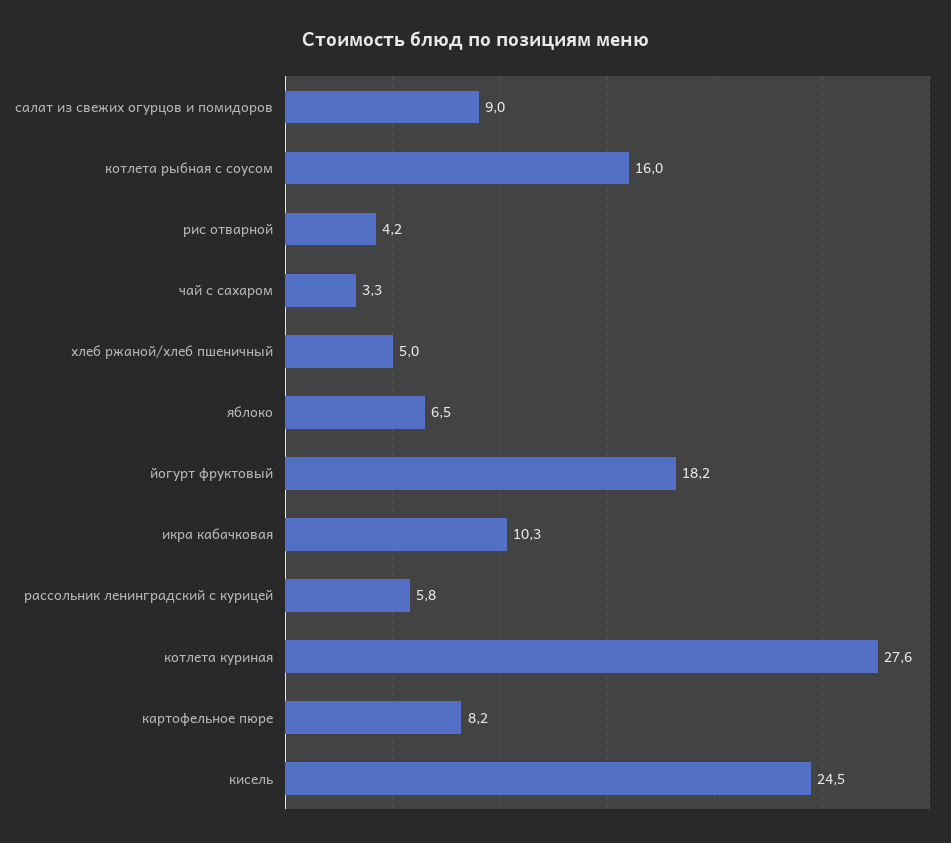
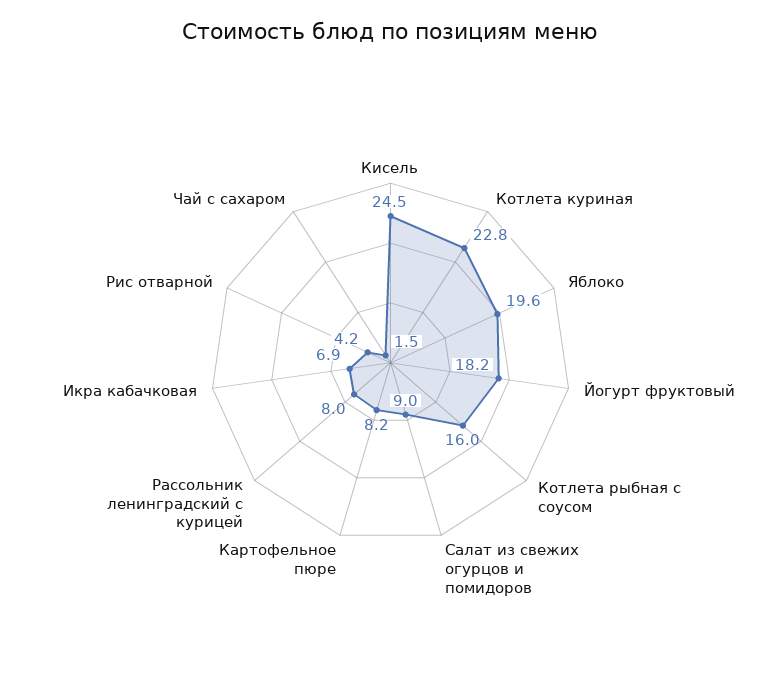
  {
    "салат из свежих огурцов и помидоров": 9,
    "котлета рыбная с соусом": 16,
    "рис отварной": 4.2,
-   "чай с сахаром": 3.3,
+   "чай с сахаром": 1.5,
-   "хлеб ржаной/хлеб пшеничный": 5,
-   "яблоко": 6.5,
+   "яблоко": 19.6,
    "йогурт фруктовый": 18.2,
-   "икра кабачковая": 10.3,
+   "икра кабачковая": 6.9,
-   "рассольник ленинградский с курицей": 5.8,
+   "рассольник ленинградский с курицей": 8,
-   "котлета куриная": 27.6,
+   "котлета куриная": 22.8,
    "картофельное пюре": 8.2,
    "кисель": 24.5
  }

